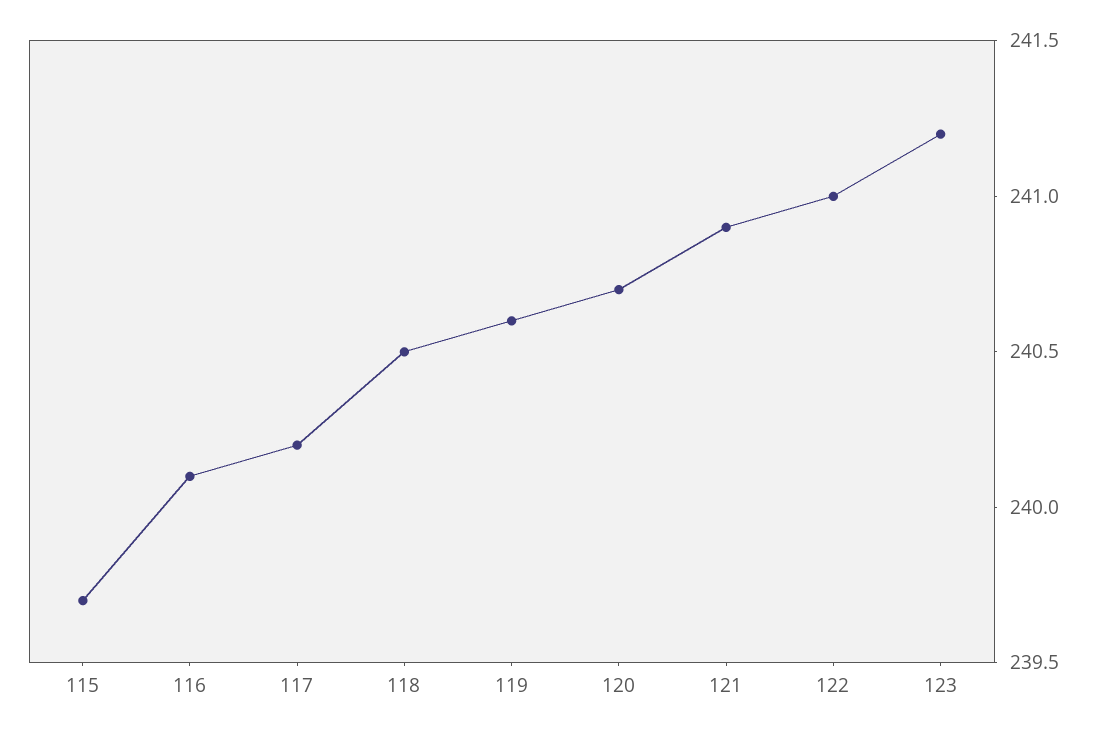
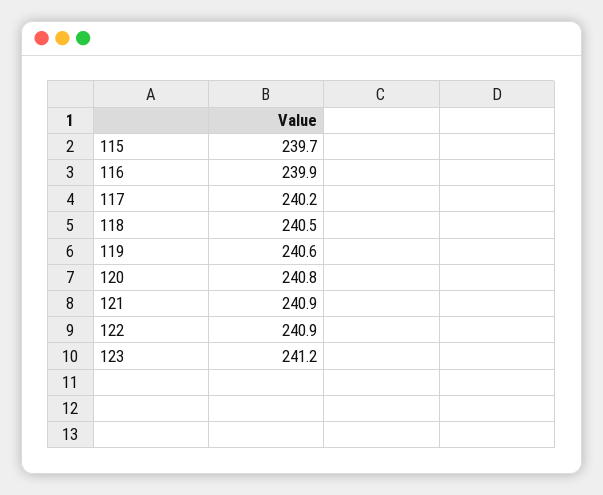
  {
    "115": 239.7,
-   "116": 240.1,
+   "116": 239.9,
    "117": 240.2,
    "118": 240.5,
    "119": 240.6,
-   "120": 240.7,
+   "120": 240.8,
    "121": 240.9,
-   "122": 241,
+   "122": 240.9,
    "123": 241.2
  }

